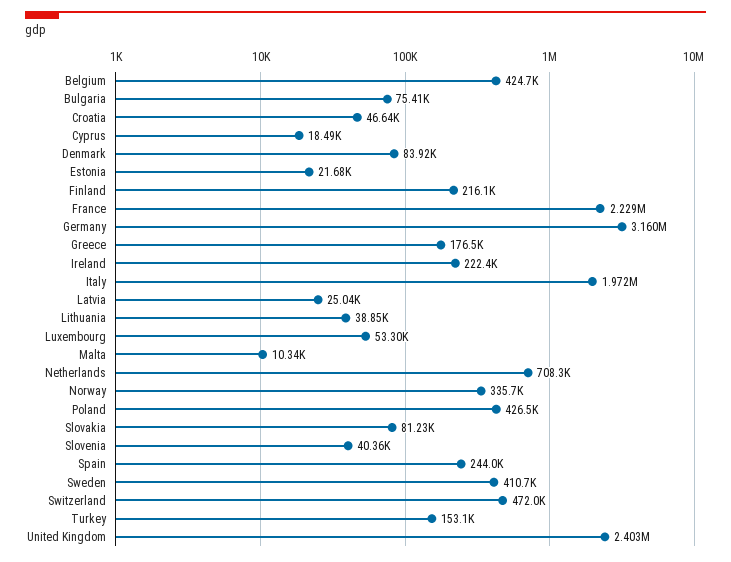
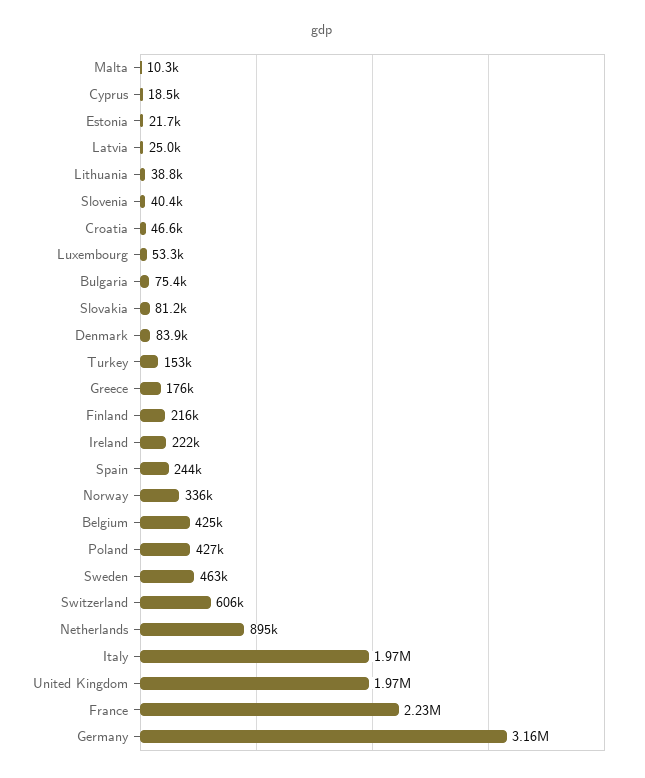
  {
    "Belgium": 424700,
    "Bulgaria": 75410,
    "Croatia": 46640,
    "Cyprus": 18490,
    "Denmark": 83920,
    "Estonia": 21680,
    "Finland": 216100,
    "France": 2229000,
    "Germany": 3160000,
    "Greece": 176500,
    "Ireland": 222400,
    "Italy": 1972000,
    "Latvia": 25040,
    "Lithuania": 38850,
    "Luxembourg": 53300,
    "Malta": 10340,
-   "Netherlands": 708300,
+   "Netherlands": 895000,
    "Norway": 335700,
    "Poland": 426500,
    "Slovakia": 81230,
    "Slovenia": 40360,
    "Spain": 244000,
-   "Sweden": 410700,
+   "Sweden": 463000,
-   "Switzerland": 472000,
+   "Switzerland": 606000,
    "Turkey": 153100,
-   "United Kingdom": 2403000
+   "United Kingdom": 1970000
  }

